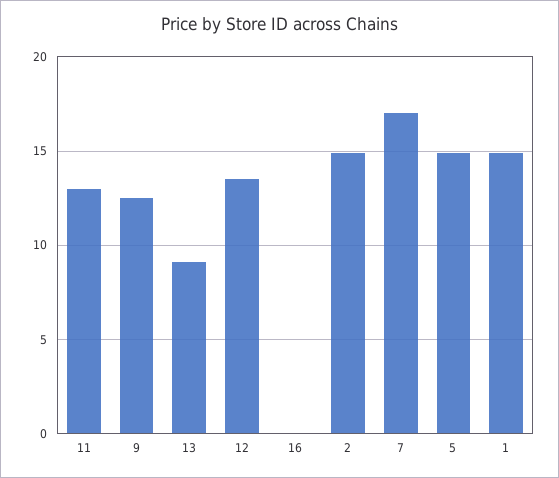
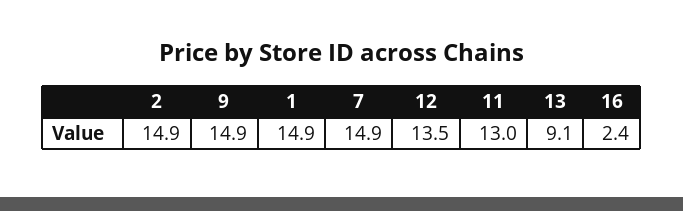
  {
    "11": 13,
-   "9": 12.5,
+   "9": 14.9,
    "13": 9.1,
    "12": 13.5,
-   "16": 0,
+   "16": 2.4,
    "2": 14.9,
-   "7": 17,
+   "7": 14.9,
-   "5": 15,
    "1": 14.9
  }

